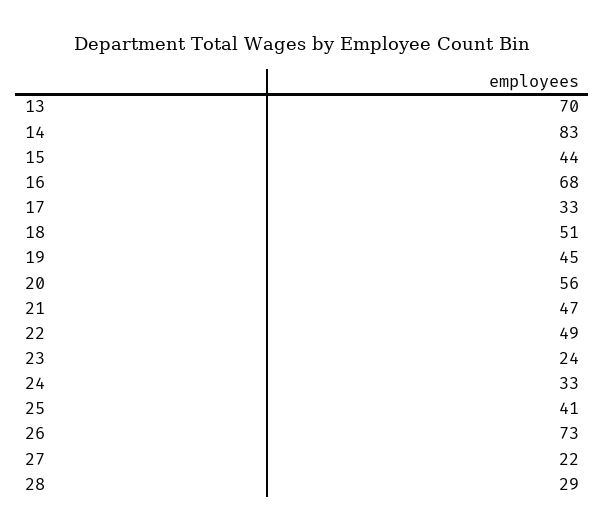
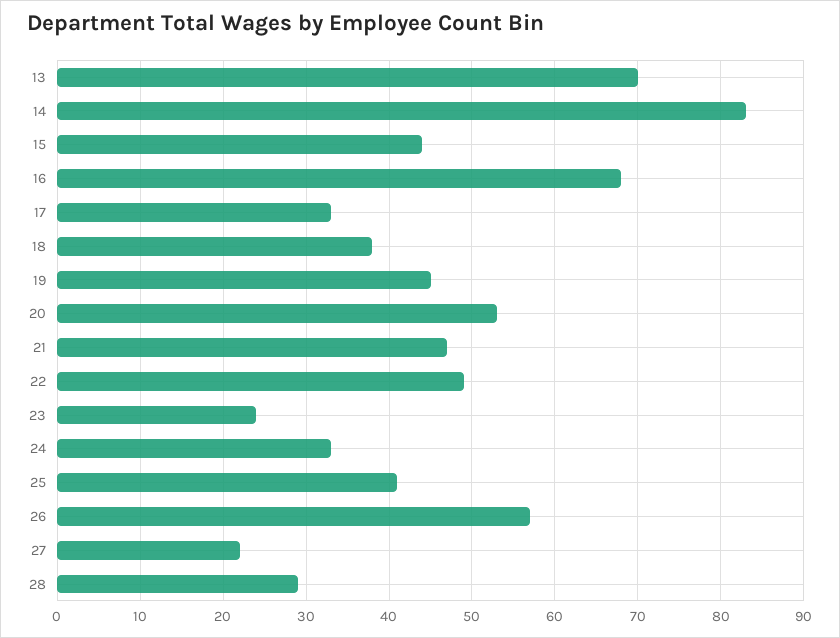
  {
    "13": 70,
    "14": 83,
    "15": 44,
    "16": 68,
    "17": 33,
-   "18": 51,
+   "18": 38,
    "19": 45,
-   "20": 56,
+   "20": 53,
    "21": 47,
    "22": 49,
    "23": 24,
    "24": 33,
    "25": 41,
-   "26": 73,
+   "26": 57,
    "27": 22,
    "28": 29
  }

